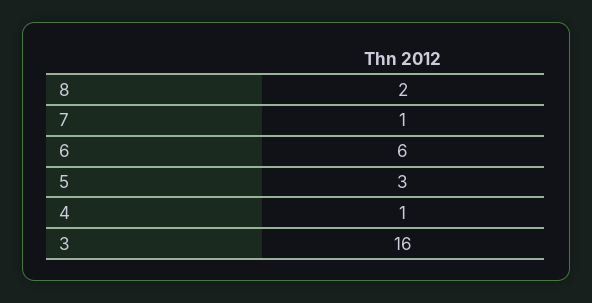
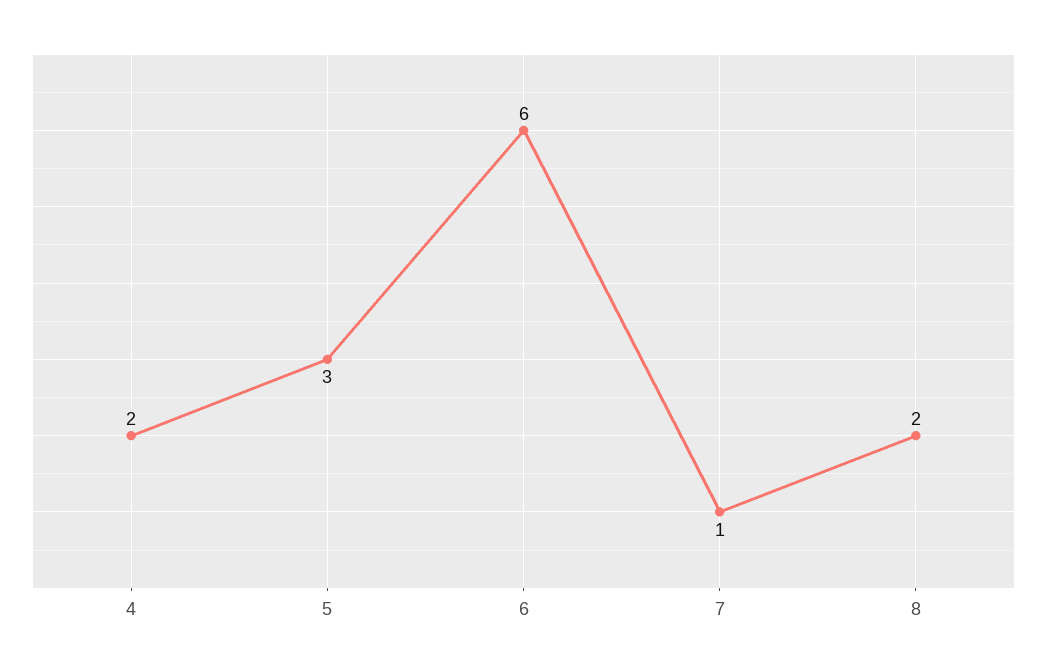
  {
    "8": 2,
    "7": 1,
    "6": 6,
    "5": 3,
-   "4": 1,
+   "4": 2
-   "3": 16
  }

